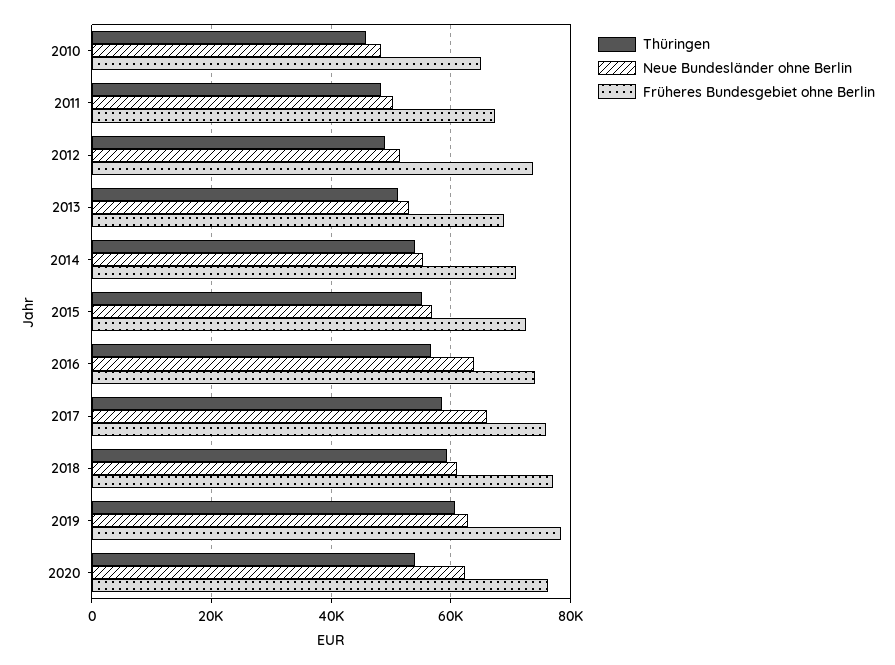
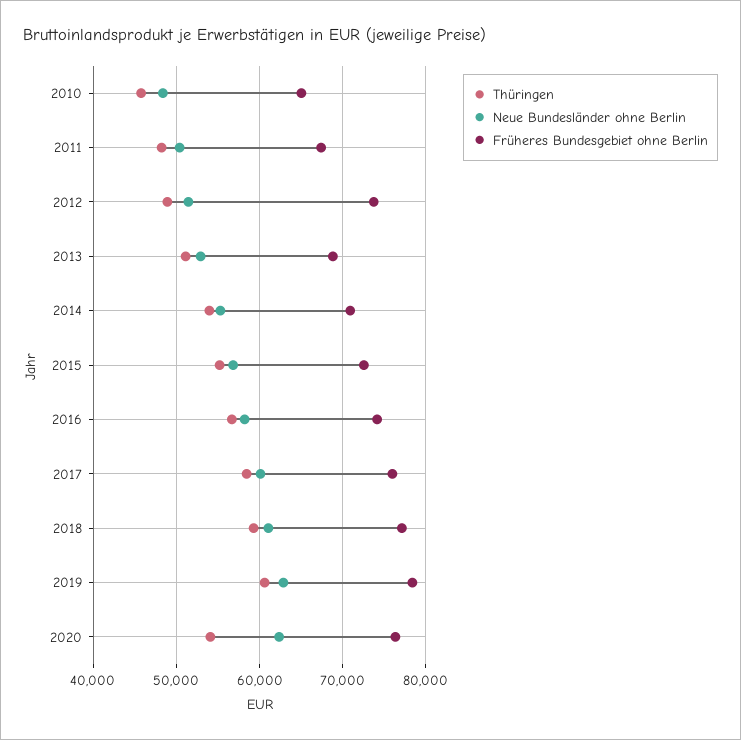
  {
    "Thüringen": {
      "2010": 46000,
      "2011": 48000,
      "2012": 49000,
      "2013": 51000,
      "2014": 54000,
      "2015": 55000,
      "2016": 57000,
      "2017": 58000,
      "2018": 59000,
      "2019": 61000,
      "2020": 54000
    },
    "Neue Bundesländer ohne Berlin": {
      "2010": 48000,
      "2011": 50000,
      "2012": 51000,
      "2013": 53000,
      "2014": 55000,
      "2015": 57000,
-     "2016": 64000,
+     "2016": 58000,
-     "2017": 66000,
+     "2017": 60000,
      "2018": 61000,
      "2019": 63000,
      "2020": 62000
    },
    "Früheres Bundesgebiet ohne Berlin": {
      "2010": 65000,
      "2011": 67000,
      "2012": 74000,
      "2013": 69000,
      "2014": 71000,
      "2015": 73000,
      "2016": 74000,
      "2017": 76000,
      "2018": 77000,
      "2019": 78000,
      "2020": 76000
    }
  }

